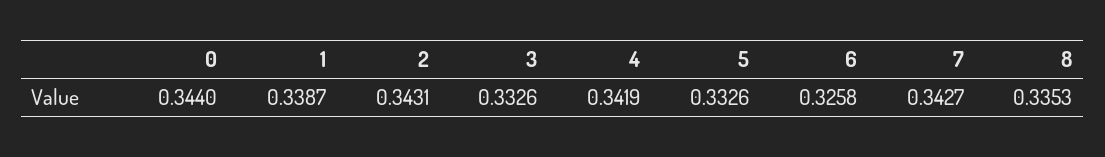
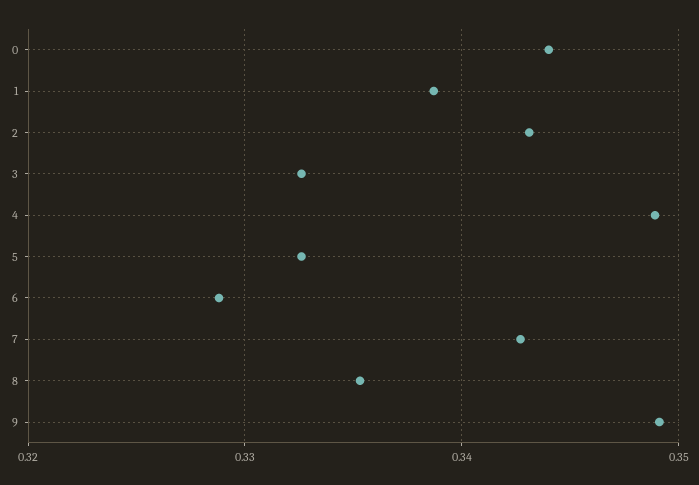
  {
    "0": 0.344,
    "1": 0.3387,
    "2": 0.3431,
    "3": 0.3326,
-   "4": 0.3419,
+   "4": 0.349,
    "5": 0.3326,
-   "6": 0.3258,
+   "6": 0.329,
    "7": 0.3427,
-   "8": 0.3353
+   "8": 0.3353,
+   "9": 0.349
  }

